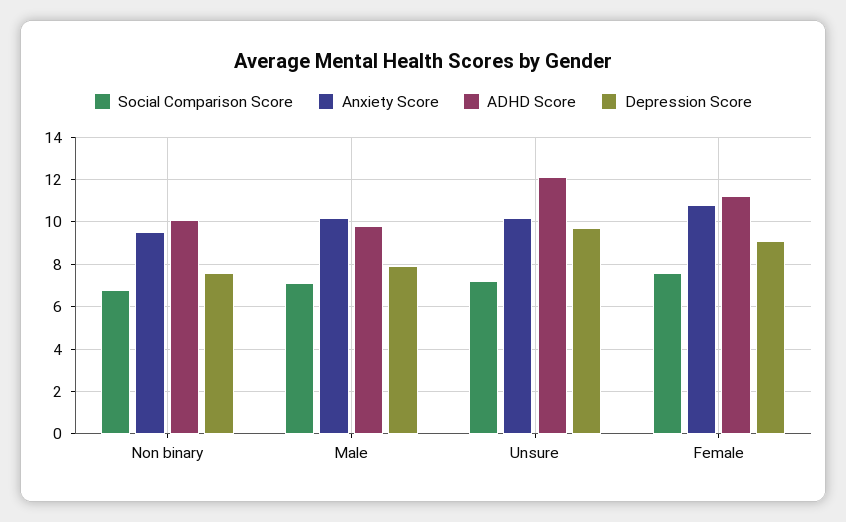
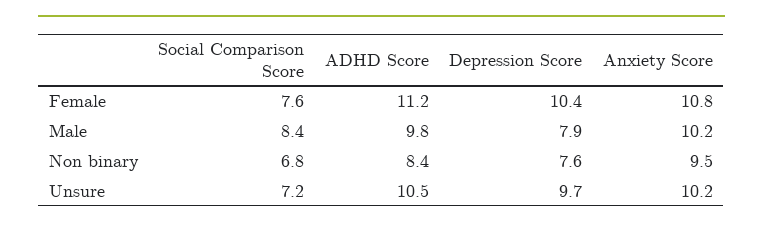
  {
    "Social Comparison Score": {
      "Non binary": 6.8,
-     "Male": 7,
+     "Male": 8.4,
      "Unsure": 7.2,
      "Female": 7.6
    },
    "Anxiety Score": {
      "Non binary": 9.5,
      "Male": 10.2,
      "Unsure": 10.2,
      "Female": 10.8
    },
    "ADHD Score": {
-     "Non binary": 10,
+     "Non binary": 8.4,
      "Male": 9.8,
-     "Unsure": 12,
+     "Unsure": 10.5,
      "Female": 11.2
    },
    "Depression Score": {
      "Non binary": 7.6,
      "Male": 7.9,
      "Unsure": 9.7,
-     "Female": 9
+     "Female": 10.4
    }
  }

